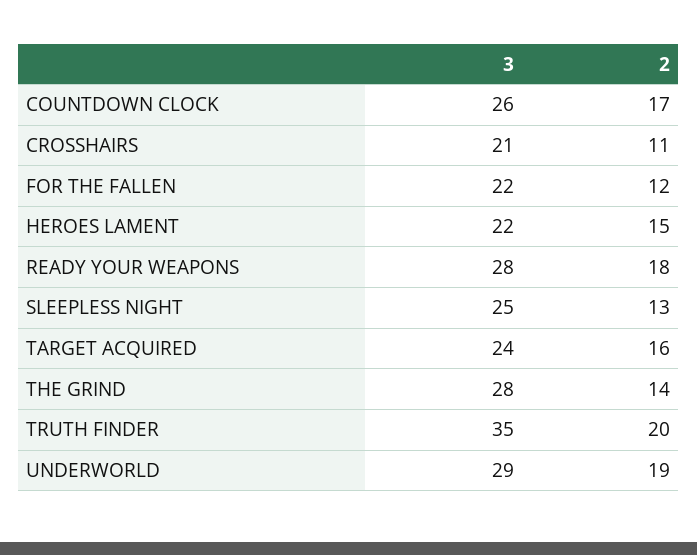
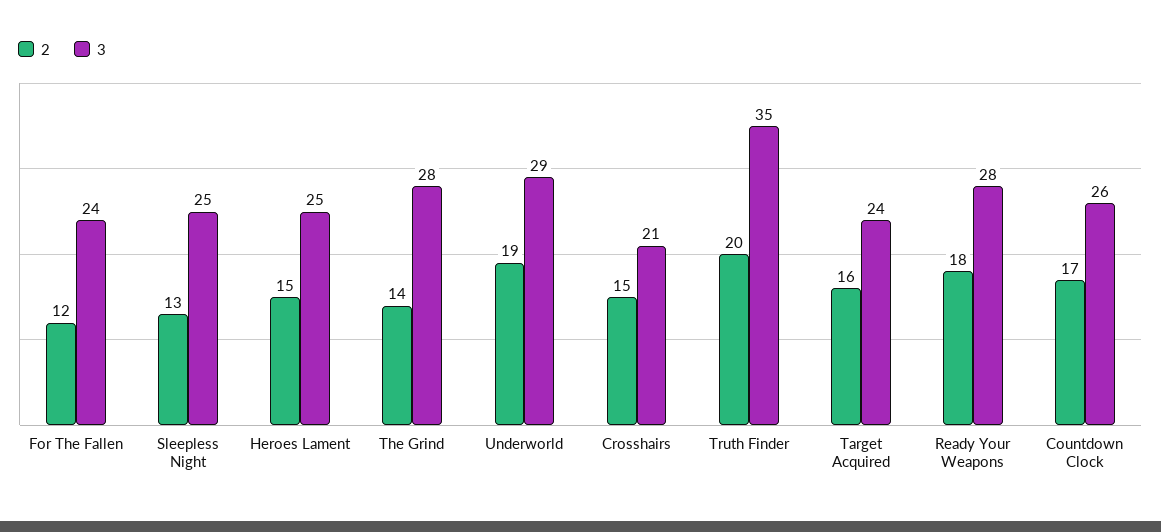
  {
    "3": {
      "COUNTDOWN CLOCK": 26,
      "CROSSHAIRS": 21,
-     "FOR THE FALLEN": 22,
+     "FOR THE FALLEN": 24,
-     "HEROES LAMENT": 22,
+     "HEROES LAMENT": 25,
      "READY YOUR WEAPONS": 28,
      "SLEEPLESS NIGHT": 25,
      "TARGET ACQUIRED": 24,
      "THE GRIND": 28,
      "TRUTH FINDER": 35,
      "UNDERWORLD": 29
    },
    "2": {
      "COUNTDOWN CLOCK": 17,
-     "CROSSHAIRS": 11,
+     "CROSSHAIRS": 15,
      "FOR THE FALLEN": 12,
      "HEROES LAMENT": 15,
      "READY YOUR WEAPONS": 18,
      "SLEEPLESS NIGHT": 13,
      "TARGET ACQUIRED": 16,
      "THE GRIND": 14,
      "TRUTH FINDER": 20,
      "UNDERWORLD": 19
    }
  }

